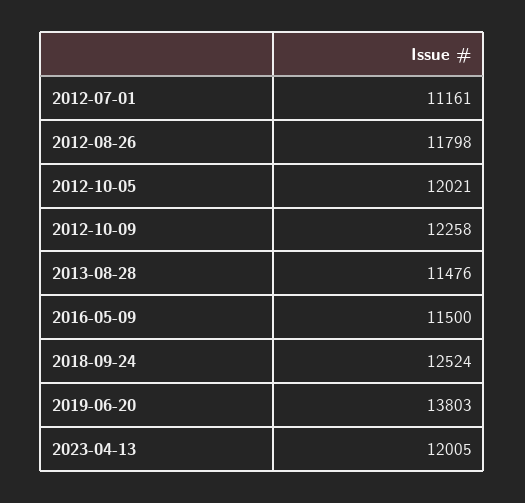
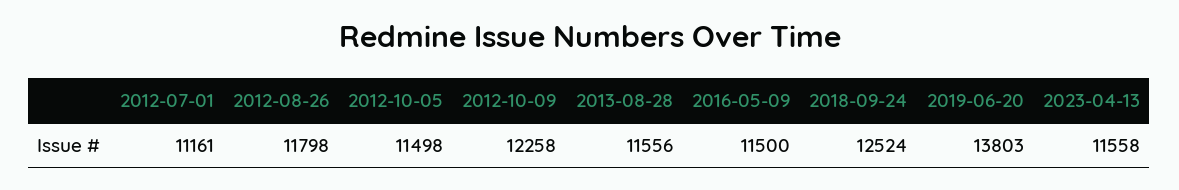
  {
    "2012-07-01": 11161,
    "2012-08-26": 11798,
-   "2012-10-05": 12021,
+   "2012-10-05": 11498,
    "2012-10-09": 12258,
-   "2013-08-28": 11476,
+   "2013-08-28": 11556,
    "2016-05-09": 11500,
    "2018-09-24": 12524,
    "2019-06-20": 13803,
-   "2023-04-13": 12005
+   "2023-04-13": 11558
  }

